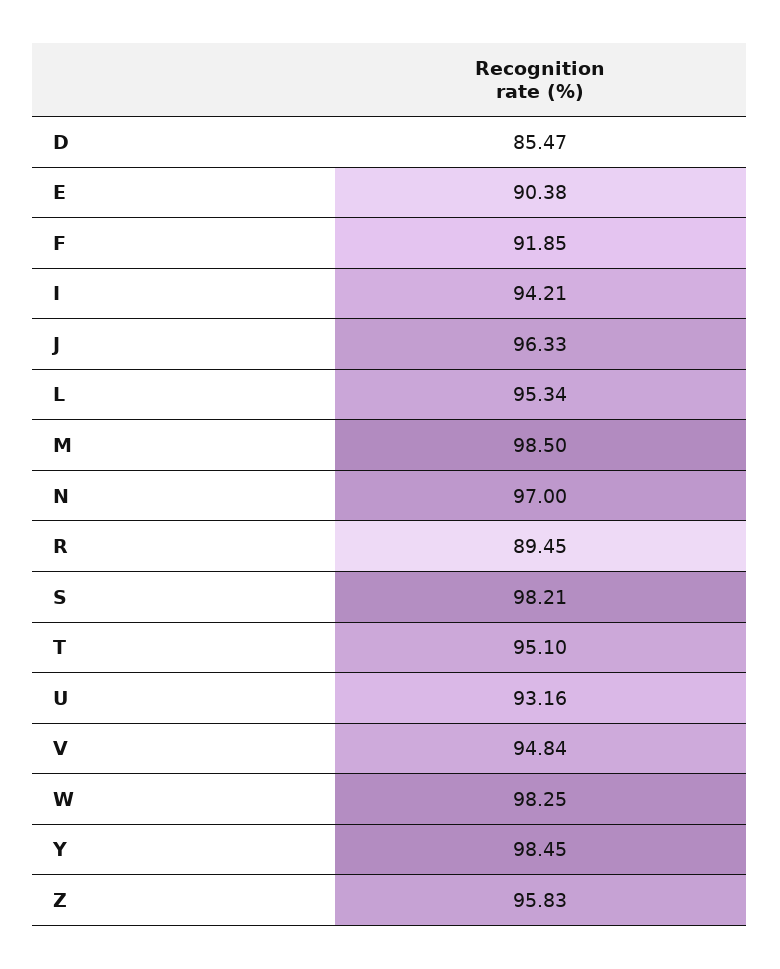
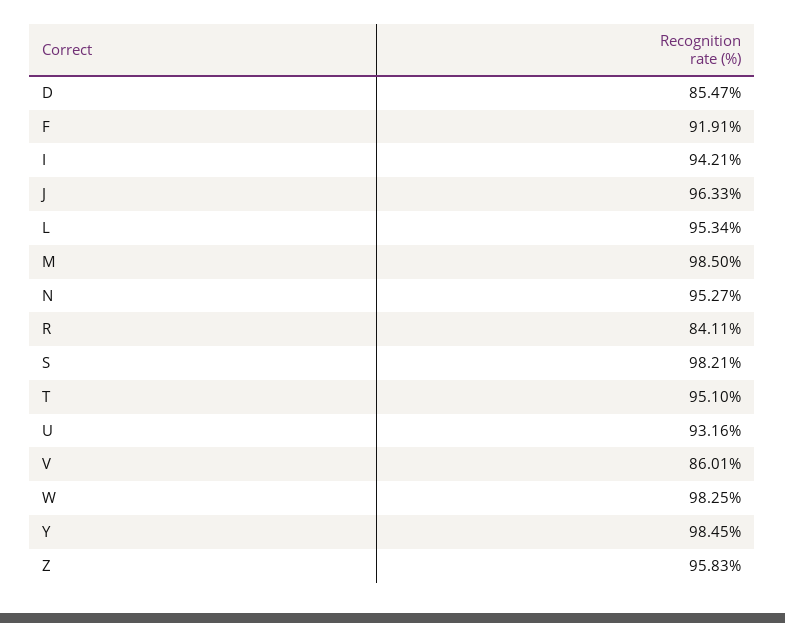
  {
    "D": 85.47,
-   "E": 90.38,
-   "F": 91.85,
+   "F": 91.91,
    "I": 94.21,
    "J": 96.33,
    "L": 95.34,
    "M": 98.5,
-   "N": 97,
+   "N": 95.27,
-   "R": 89.45,
+   "R": 84.11,
    "S": 98.21,
    "T": 95.1,
    "U": 93.16,
-   "V": 94.84,
+   "V": 86.01,
    "W": 98.25,
    "Y": 98.45,
    "Z": 95.83
  }

